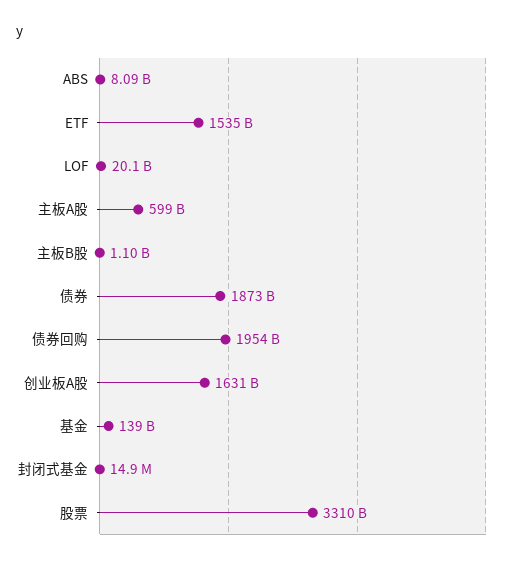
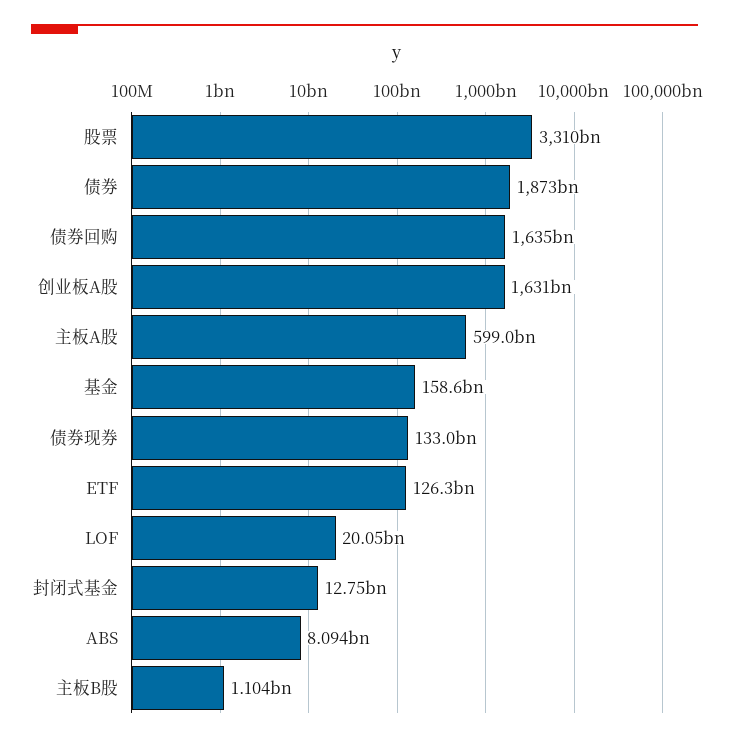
  {
    "ABS": 8094000000,
-   "ETF": 1535000000000,
+   "ETF": 126300000000,
    "LOF": 20050000000,
    "主板A股": 599000000000,
    "主板B股": 1104000000,
    "债券": 1873000000000,
-   "债券回购": 1954000000000,
+   "债券回购": 1635000000000,
    "创业板A股": 1631000000000,
-   "基金": 139000000000,
+   "基金": 158600000000,
-   "封闭式基金": 14900000,
+   "封闭式基金": 12750000000,
-   "股票": 3310000000000
+   "股票": 3310000000000,
+   "债券现券": 133000000000
  }

